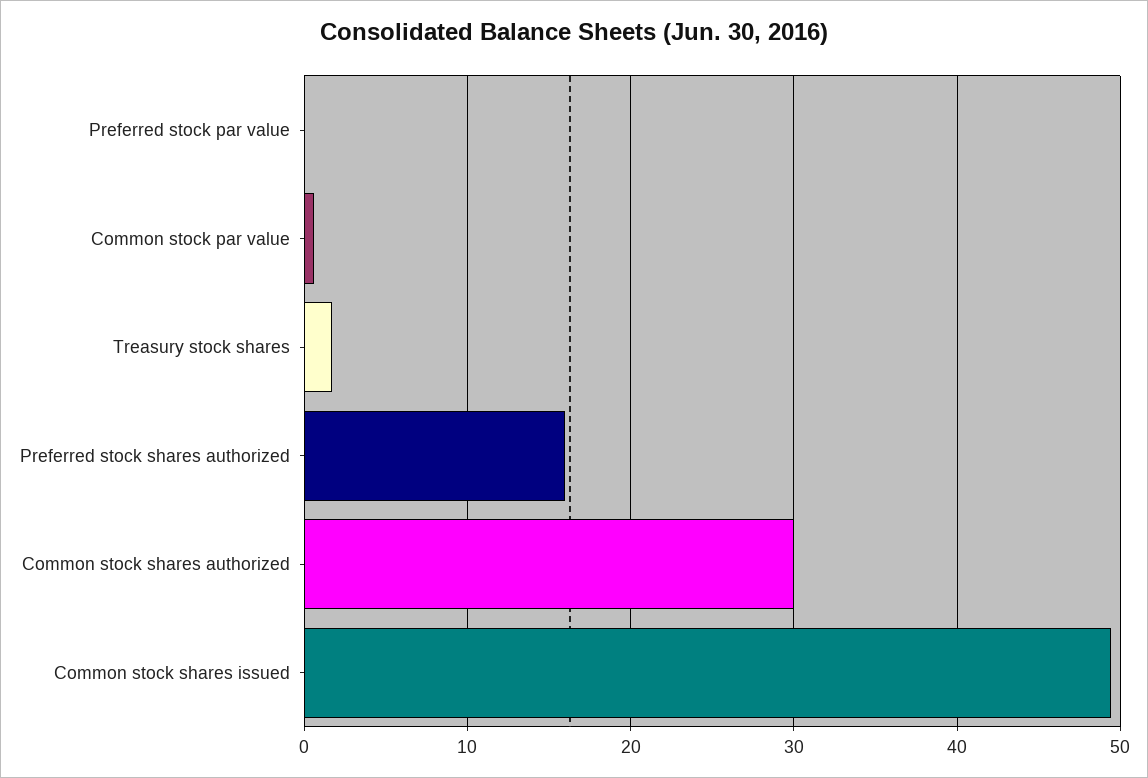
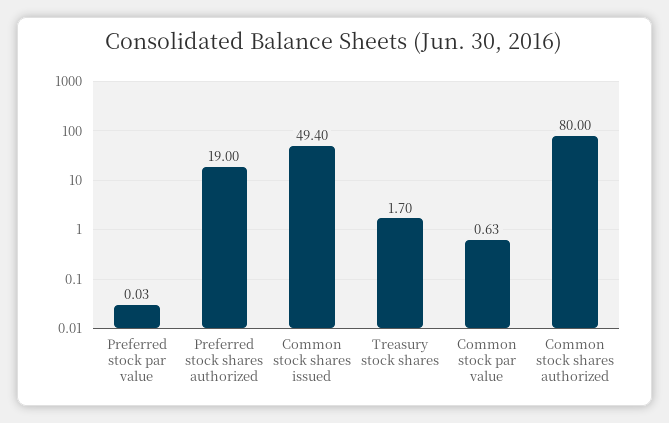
  {
    "Preferred stock par value": 0.03,
    "Common stock par value": 0.63,
    "Treasury stock shares": 1.7,
-   "Preferred stock shares authorized": 16,
+   "Preferred stock shares authorized": 19,
-   "Common stock shares authorized": 30,
+   "Common stock shares authorized": 80,
    "Common stock shares issued": 49.4
  }

